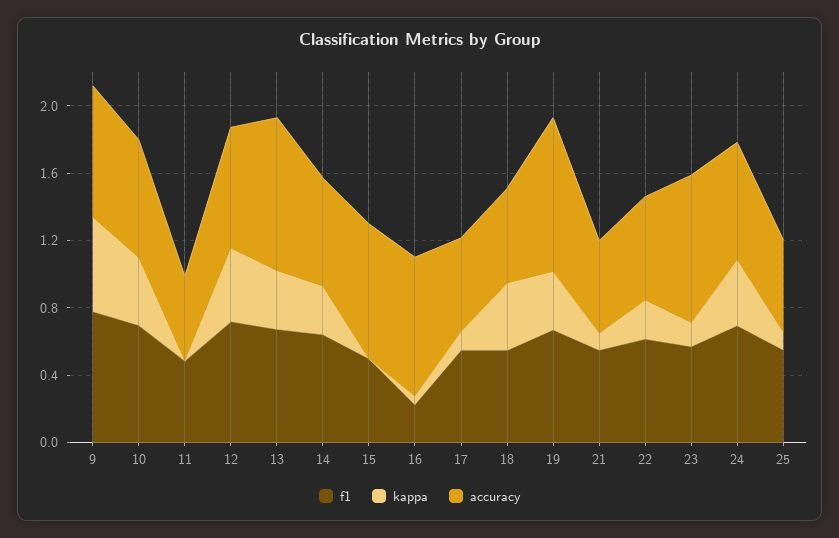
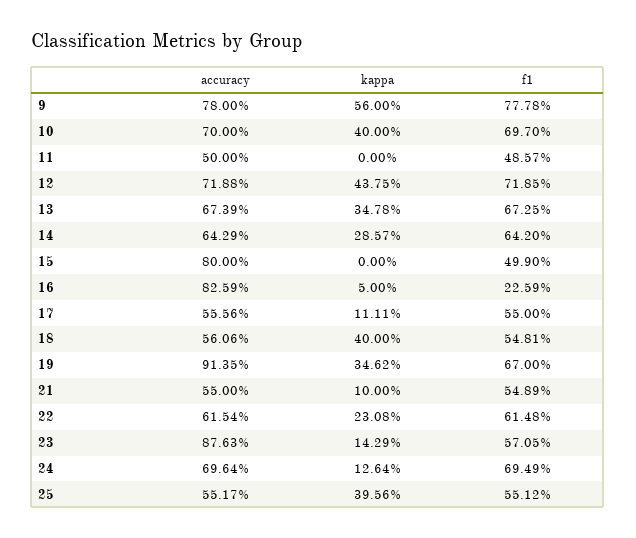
  {
    "f1": {
      "9": 0.7778,
      "10": 0.697,
      "11": 0.4857,
      "12": 0.7185,
      "13": 0.6725,
      "14": 0.642,
      "15": 0.499,
      "16": 0.2259,
      "17": 0.55,
      "18": 0.5481,
      "19": 0.67,
      "21": 0.5489,
      "22": 0.6148,
      "23": 0.5705,
      "24": 0.6949,
      "25": 0.5512
    },
    "kappa": {
      "9": 0.56,
      "10": 0.4,
      "11": 0,
      "12": 0.4375,
      "13": 0.3478,
      "14": 0.2857,
      "15": 0,
      "16": 0.05,
      "17": 0.1111,
      "18": 0.4,
      "19": 0.3462,
      "21": 0.1,
      "22": 0.2308,
      "23": 0.1429,
-     "24": 0.4,
+     "24": 0.1264,
-     "25": 0.1
+     "25": 0.3956
    },
    "accuracy": {
      "9": 0.78,
      "10": 0.7,
      "11": 0.5,
      "12": 0.7188,
-     "13": 0.9,
+     "13": 0.6739,
      "14": 0.6429,
      "15": 0.8,
      "16": 0.8259,
      "17": 0.5556,
      "18": 0.5606,
      "19": 0.9135,
      "21": 0.55,
      "22": 0.6154,
      "23": 0.8763,
      "24": 0.6964,
      "25": 0.5517
    }
  }

